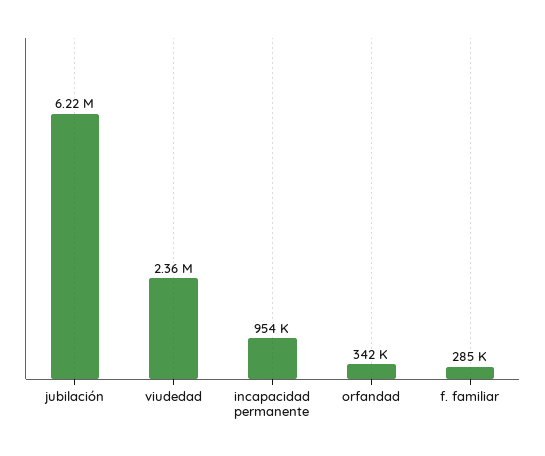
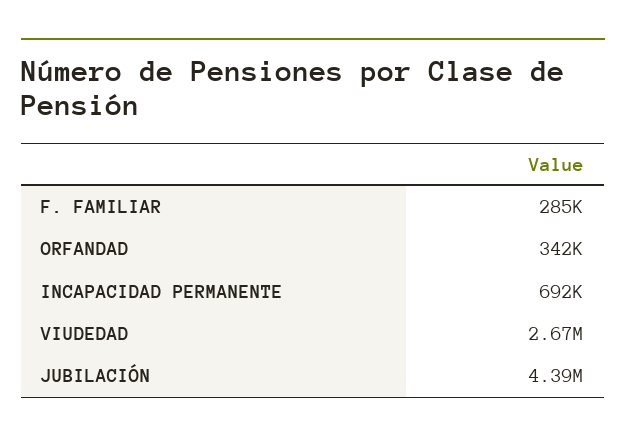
  {
-   "jubilación": 6220000,
+   "jubilación": 4390000,
-   "viudedad": 2360000,
+   "viudedad": 2670000,
-   "incapacidad permanente": 954000,
+   "incapacidad permanente": 692000,
    "orfandad": 342000,
    "f. familiar": 285000
  }

